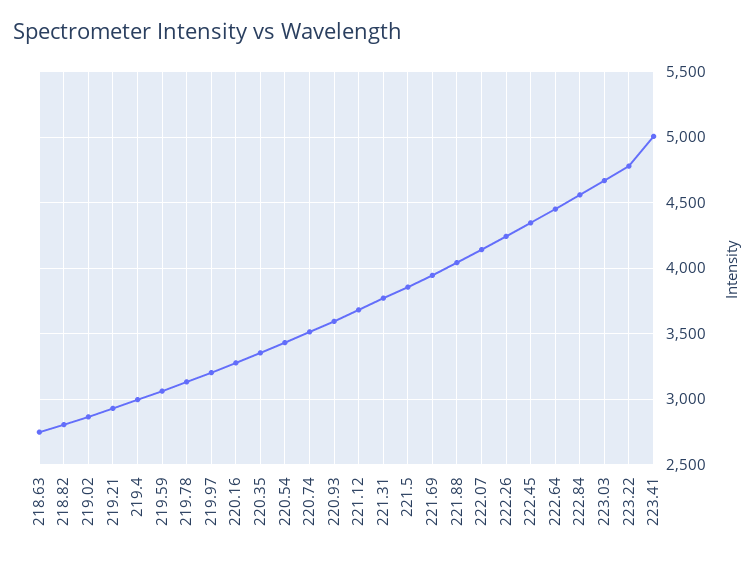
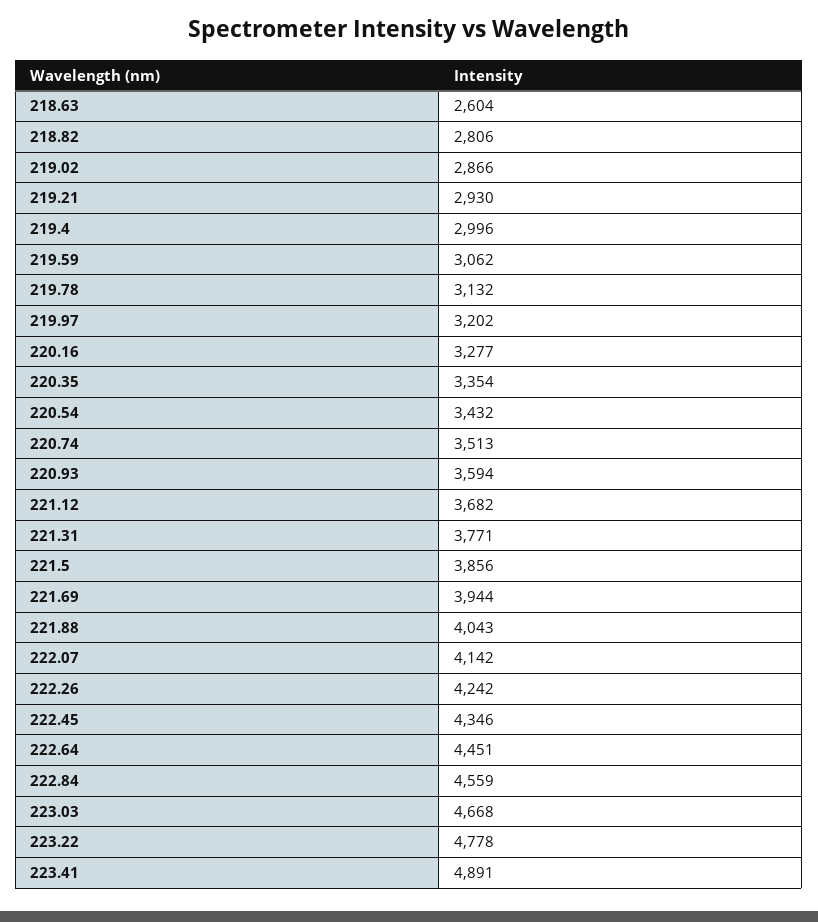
  {
-   "218.63": 2750,
+   "218.63": 2604,
    "218.82": 2806,
    "219.02": 2866,
    "219.21": 2930,
    "219.4": 2996,
    "219.59": 3062,
    "219.78": 3132,
    "219.97": 3202,
    "220.16": 3277,
    "220.35": 3354,
    "220.54": 3432,
    "220.74": 3513,
    "220.93": 3594,
    "221.12": 3682,
    "221.31": 3771,
    "221.5": 3856,
    "221.69": 3944,
    "221.88": 4043,
    "222.07": 4142,
    "222.26": 4242,
    "222.45": 4346,
    "222.64": 4451,
    "222.84": 4559,
    "223.03": 4668,
    "223.22": 4778,
-   "223.41": 5000
+   "223.41": 4891
  }

